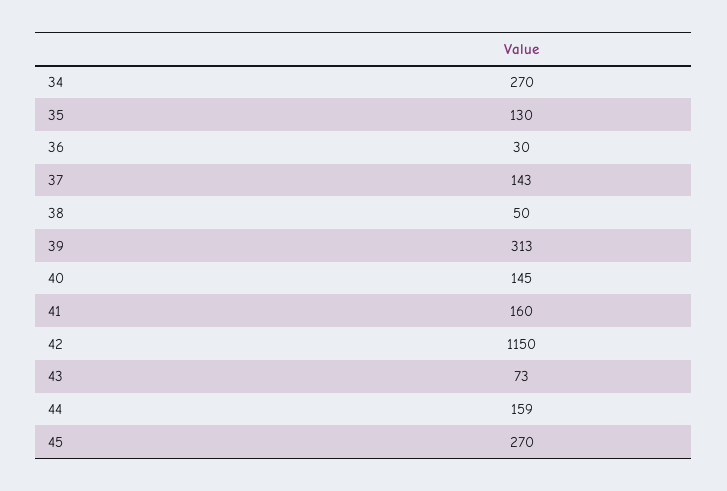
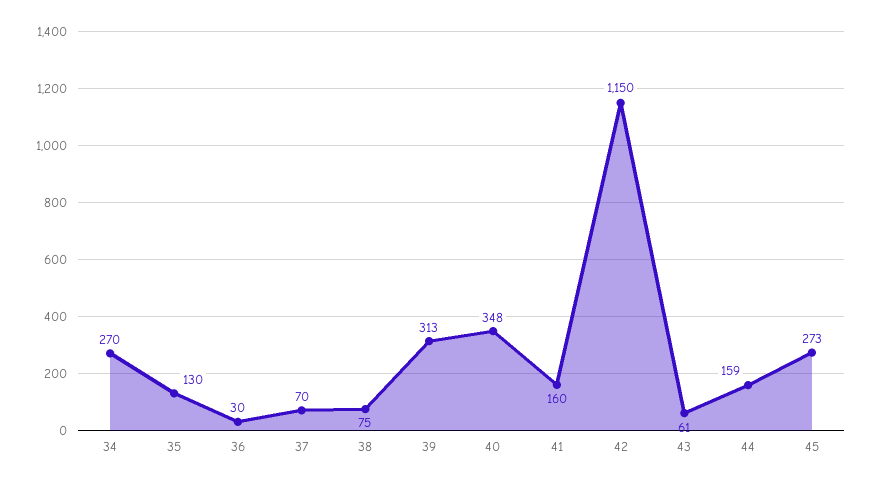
  {
    "34": 270,
    "35": 130,
    "36": 30,
-   "37": 143,
+   "37": 70,
-   "38": 50,
+   "38": 75,
    "39": 313,
-   "40": 145,
+   "40": 348,
    "41": 160,
    "42": 1150,
-   "43": 73,
+   "43": 61,
    "44": 159,
-   "45": 270
+   "45": 273
  }

